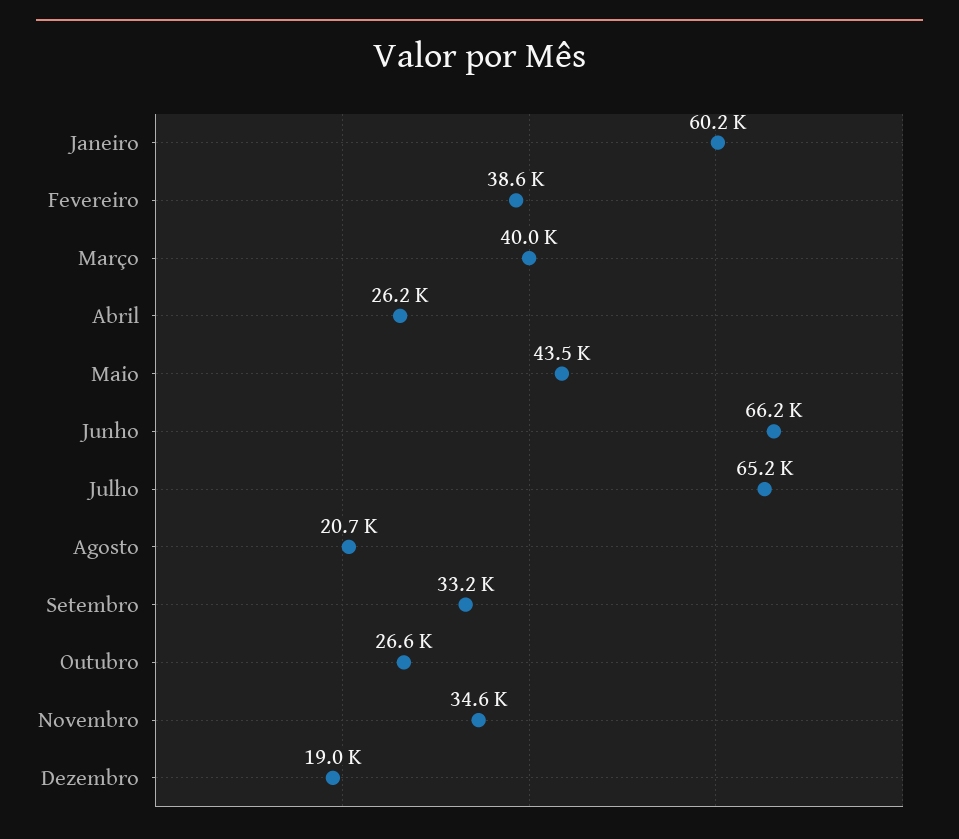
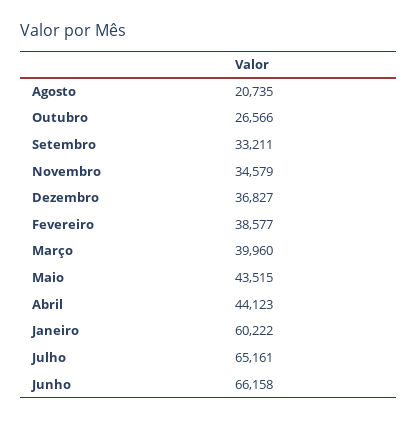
  {
    "Janeiro": 60222,
    "Fevereiro": 38577,
    "Março": 39960,
-   "Abril": 26200,
+   "Abril": 44123,
    "Maio": 43515,
    "Junho": 66158,
    "Julho": 65161,
    "Agosto": 20735,
    "Setembro": 33211,
    "Outubro": 26566,
    "Novembro": 34579,
-   "Dezembro": 19000
+   "Dezembro": 36827
  }

